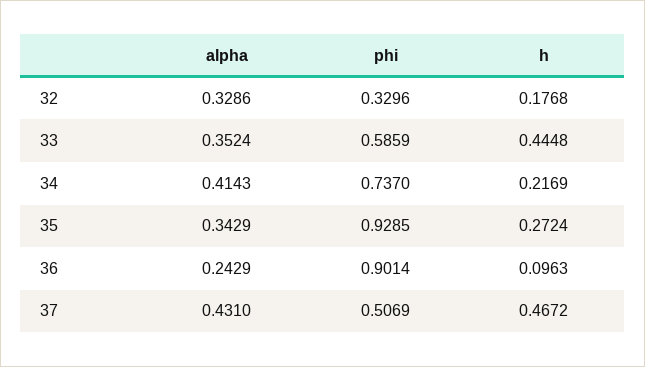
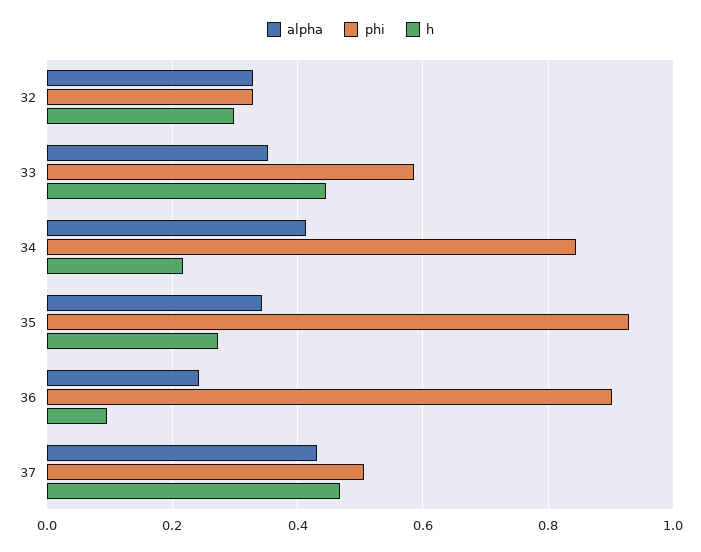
  {
    "alpha": {
      "32": 0.3286,
      "33": 0.3524,
      "34": 0.4143,
      "35": 0.3429,
      "36": 0.2429,
      "37": 0.431
    },
    "phi": {
      "32": 0.3296,
      "33": 0.5859,
-     "34": 0.737,
+     "34": 0.84,
      "35": 0.9285,
      "36": 0.9014,
      "37": 0.5069
    },
    "h": {
-     "32": 0.1768,
+     "32": 0.3,
      "33": 0.4448,
      "34": 0.2169,
      "35": 0.2724,
      "36": 0.0963,
      "37": 0.4672
    }
  }

